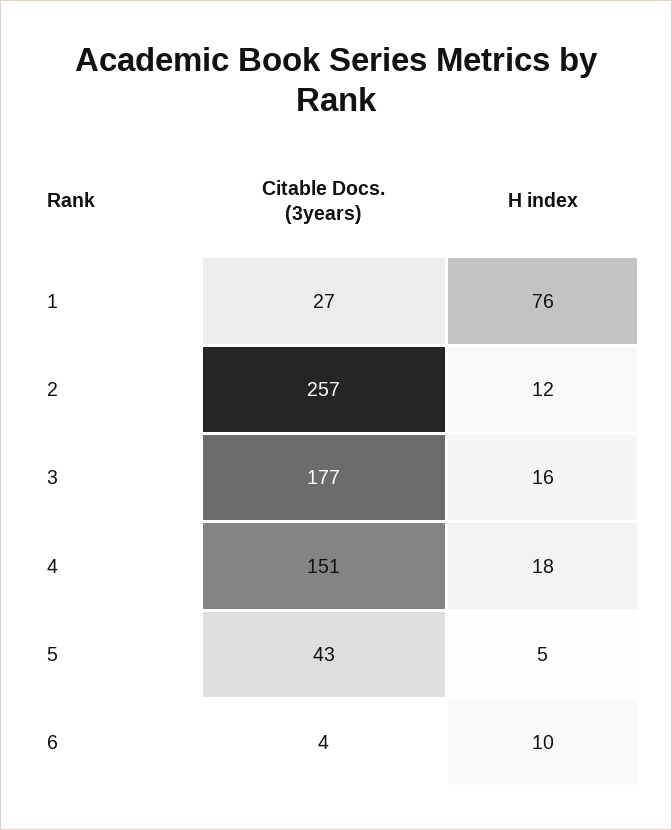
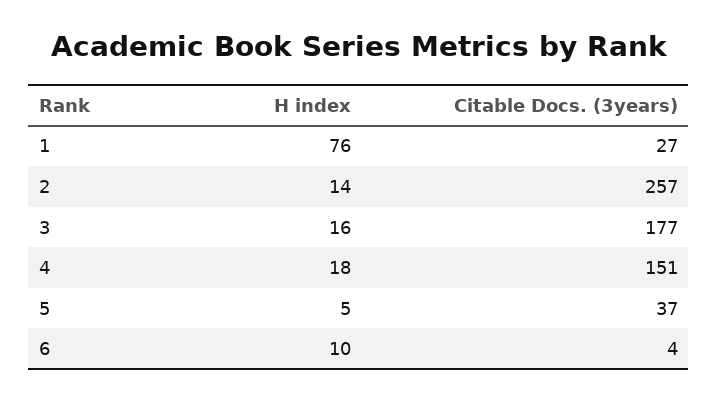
  {
    "Citable Docs. (3years)": {
      "1": 27,
      "2": 257,
      "3": 177,
      "4": 151,
-     "5": 43,
+     "5": 37,
      "6": 4
    },
    "H index": {
      "1": 76,
-     "2": 12,
+     "2": 14,
      "3": 16,
      "4": 18,
      "5": 5,
      "6": 10
    }
  }

